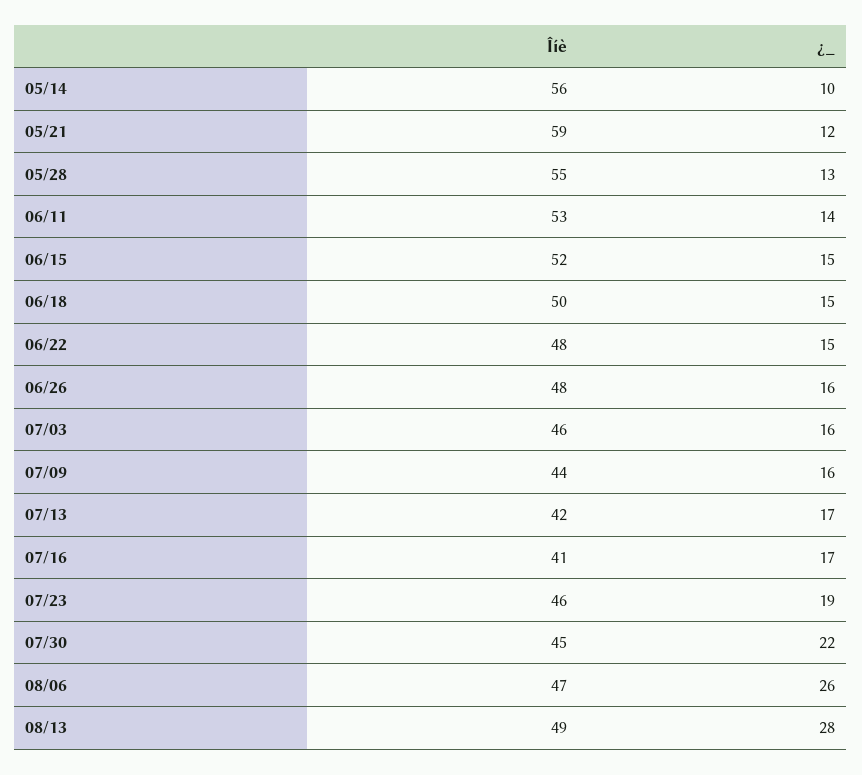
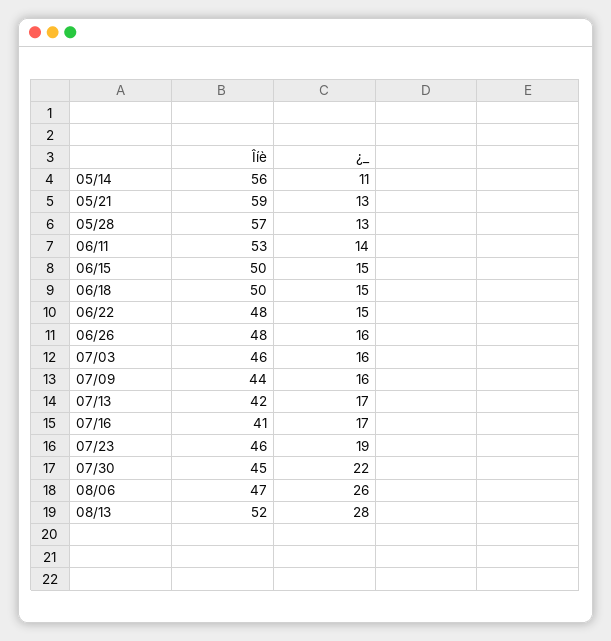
  {
    "Îíè": {
      "05/14": 56,
      "05/21": 59,
-     "05/28": 55,
+     "05/28": 57,
      "06/11": 53,
-     "06/15": 52,
+     "06/15": 50,
      "06/18": 50,
      "06/22": 48,
      "06/26": 48,
      "07/03": 46,
      "07/09": 44,
      "07/13": 42,
      "07/16": 41,
      "07/23": 46,
      "07/30": 45,
      "08/06": 47,
-     "08/13": 49
+     "08/13": 52
    },
    "¿_": {
-     "05/14": 10,
+     "05/14": 11,
-     "05/21": 12,
+     "05/21": 13,
      "05/28": 13,
      "06/11": 14,
      "06/15": 15,
      "06/18": 15,
      "06/22": 15,
      "06/26": 16,
      "07/03": 16,
      "07/09": 16,
      "07/13": 17,
      "07/16": 17,
      "07/23": 19,
      "07/30": 22,
      "08/06": 26,
      "08/13": 28
    }
  }

